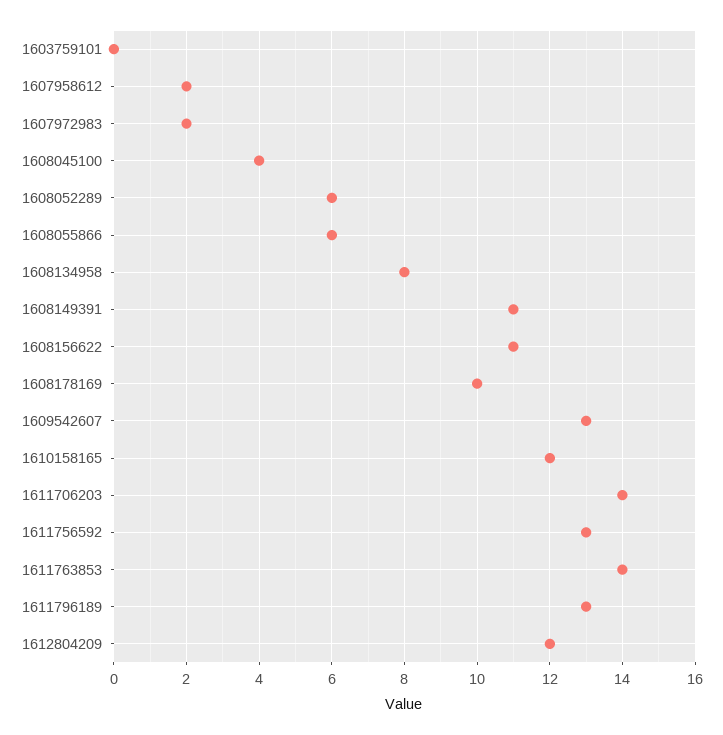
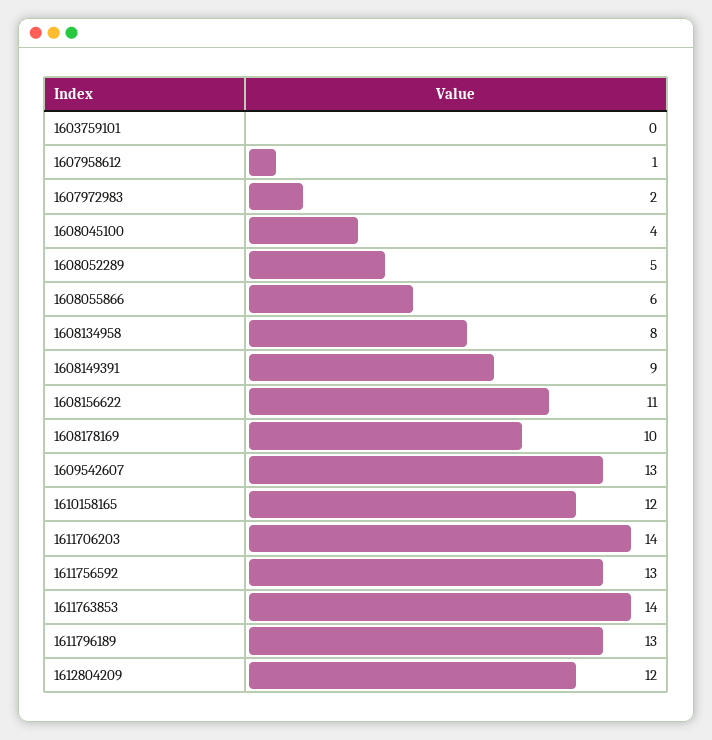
  {
    "1603759101": 0,
-   "1607958612": 2,
+   "1607958612": 1,
    "1607972983": 2,
    "1608045100": 4,
-   "1608052289": 6,
+   "1608052289": 5,
    "1608055866": 6,
    "1608134958": 8,
-   "1608149391": 11,
+   "1608149391": 9,
    "1608156622": 11,
    "1608178169": 10,
    "1609542607": 13,
    "1610158165": 12,
    "1611706203": 14,
    "1611756592": 13,
    "1611763853": 14,
    "1611796189": 13,
    "1612804209": 12
  }

